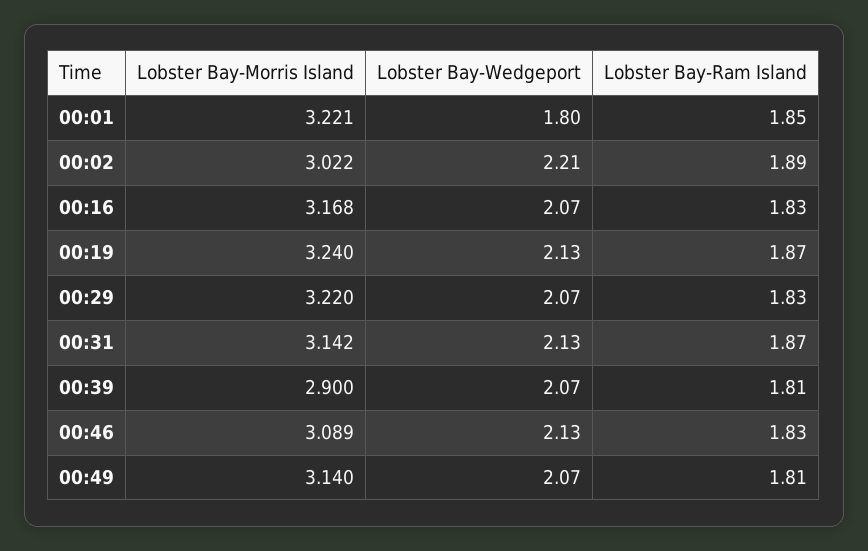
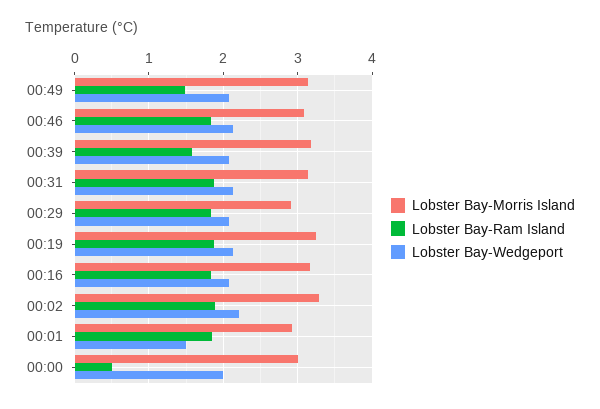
  {
    "Lobster Bay-Morris Island": {
-     "00:01": 3.221,
+     "00:01": 2.9,
-     "00:02": 3.022,
+     "00:02": 3.3,
      "00:16": 3.168,
      "00:19": 3.24,
-     "00:29": 3.22,
+     "00:29": 2.9,
      "00:31": 3.142,
-     "00:39": 2.9,
+     "00:39": 3.2,
      "00:46": 3.089,
-     "00:49": 3.14
+     "00:49": 3.14,
+     "00:00": 3
    },
    "Lobster Bay-Wedgeport": {
-     "00:01": 1.8,
+     "00:01": 1.5,
      "00:02": 2.21,
      "00:16": 2.07,
      "00:19": 2.13,
      "00:29": 2.07,
      "00:31": 2.13,
      "00:39": 2.07,
      "00:46": 2.13,
-     "00:49": 2.07
+     "00:49": 2.07,
+     "00:00": 2
    },
    "Lobster Bay-Ram Island": {
      "00:01": 1.85,
      "00:02": 1.89,
      "00:16": 1.83,
      "00:19": 1.87,
      "00:29": 1.83,
      "00:31": 1.87,
-     "00:39": 1.81,
+     "00:39": 1.6,
      "00:46": 1.83,
-     "00:49": 1.81
+     "00:49": 1.5,
+     "00:00": 0.5
    }
  }

